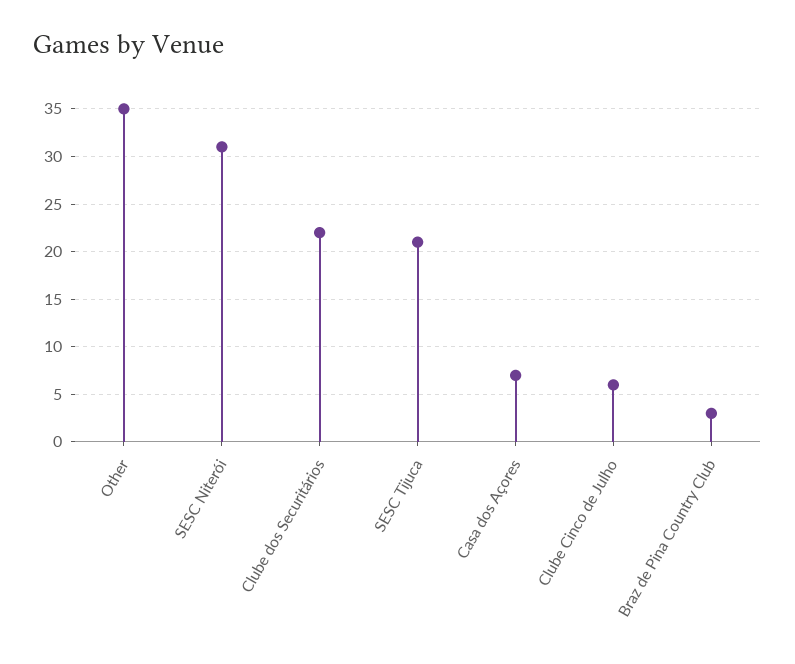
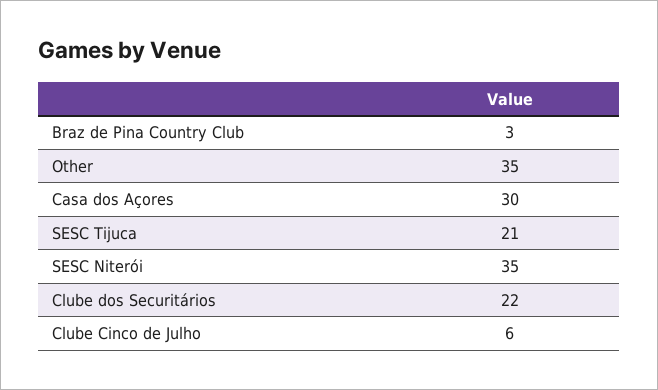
  {
    "Other": 35,
-   "SESC Niterói": 31,
+   "SESC Niterói": 35,
    "Clube dos Securitários": 22,
    "SESC Tijuca": 21,
-   "Casa dos Açores": 7,
+   "Casa dos Açores": 30,
    "Clube Cinco de Julho": 6,
    "Braz de Pina Country Club": 3
  }

